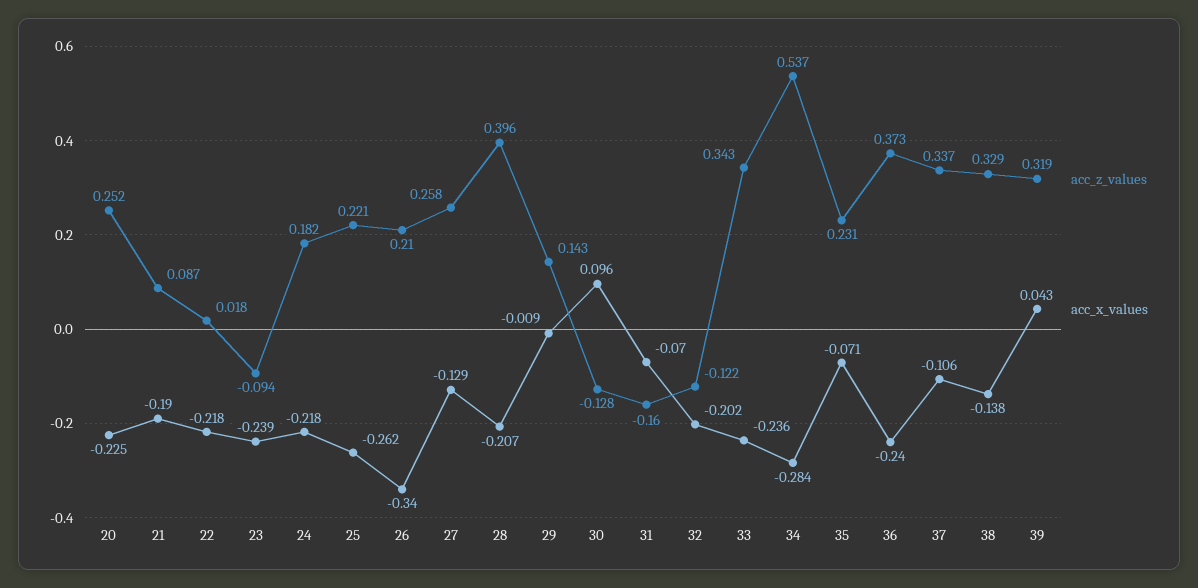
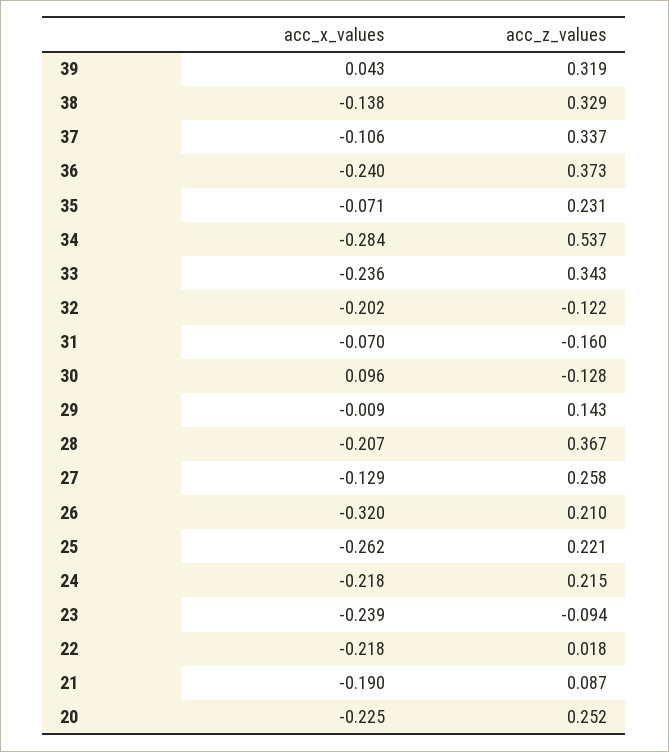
  {
    "acc_z_values": {
      "20": 0.252,
      "21": 0.087,
      "22": 0.018,
      "23": -0.094,
-     "24": 0.182,
+     "24": 0.215,
      "25": 0.221,
      "26": 0.21,
      "27": 0.258,
-     "28": 0.396,
+     "28": 0.367,
      "29": 0.143,
      "30": -0.128,
      "31": -0.16,
      "32": -0.122,
      "33": 0.343,
      "34": 0.537,
      "35": 0.231,
      "36": 0.373,
      "37": 0.337,
      "38": 0.329,
      "39": 0.319
    },
    "acc_x_values": {
      "20": -0.225,
      "21": -0.19,
      "22": -0.218,
      "23": -0.239,
      "24": -0.218,
      "25": -0.262,
-     "26": -0.34,
+     "26": -0.32,
      "27": -0.129,
      "28": -0.207,
      "29": -0.009,
      "30": 0.096,
      "31": -0.07,
      "32": -0.202,
      "33": -0.236,
      "34": -0.284,
      "35": -0.071,
      "36": -0.24,
      "37": -0.106,
      "38": -0.138,
      "39": 0.043
    }
  }

